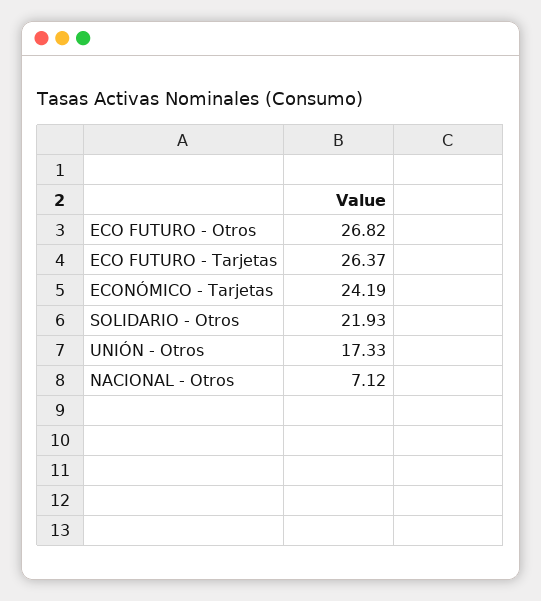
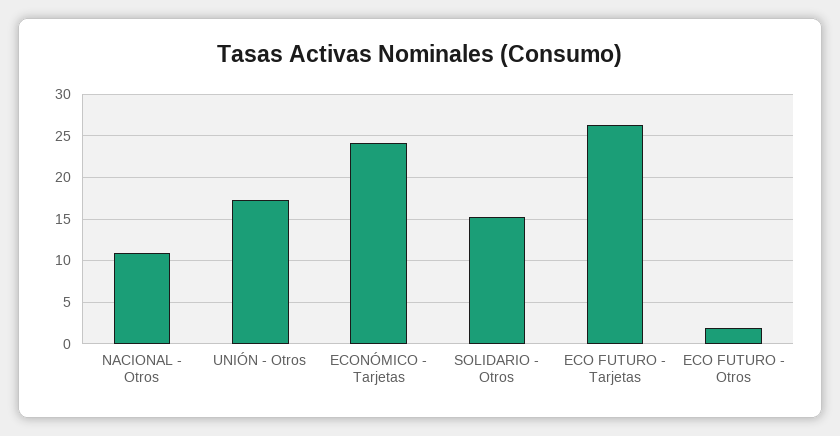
  {
-   "ECO FUTURO - Otros": 26.82,
+   "ECO FUTURO - Otros": 2,
    "ECO FUTURO - Tarjetas": 26.37,
    "ECONÓMICO - Tarjetas": 24.19,
-   "SOLIDARIO - Otros": 21.93,
+   "SOLIDARIO - Otros": 15,
    "UNIÓN - Otros": 17.33,
-   "NACIONAL - Otros": 7.12
+   "NACIONAL - Otros": 11
  }

